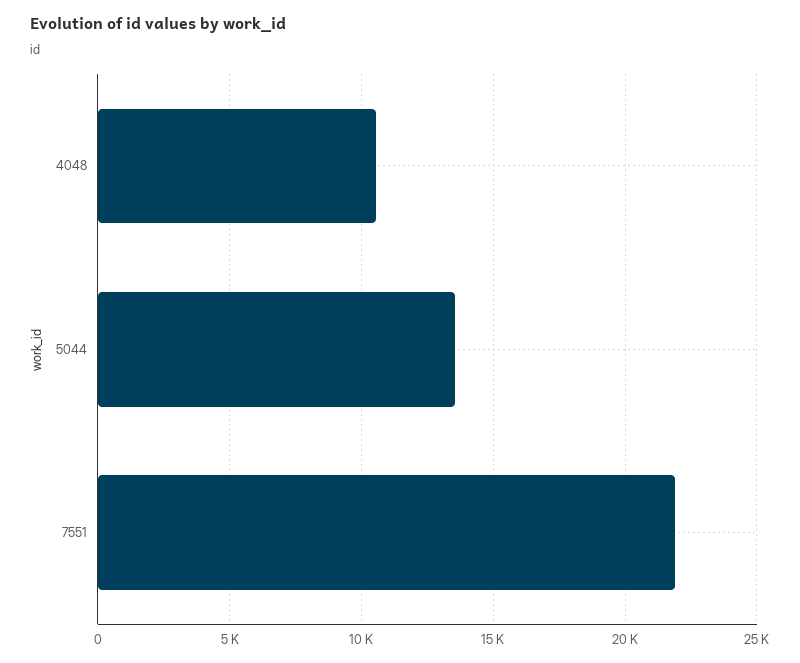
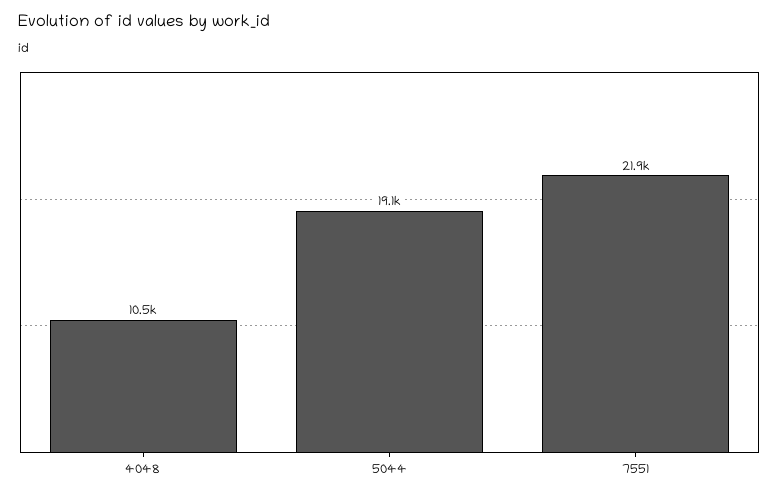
  {
    "4048": 10500,
-   "5044": 13500,
+   "5044": 19100,
    "7551": 21900
  }

